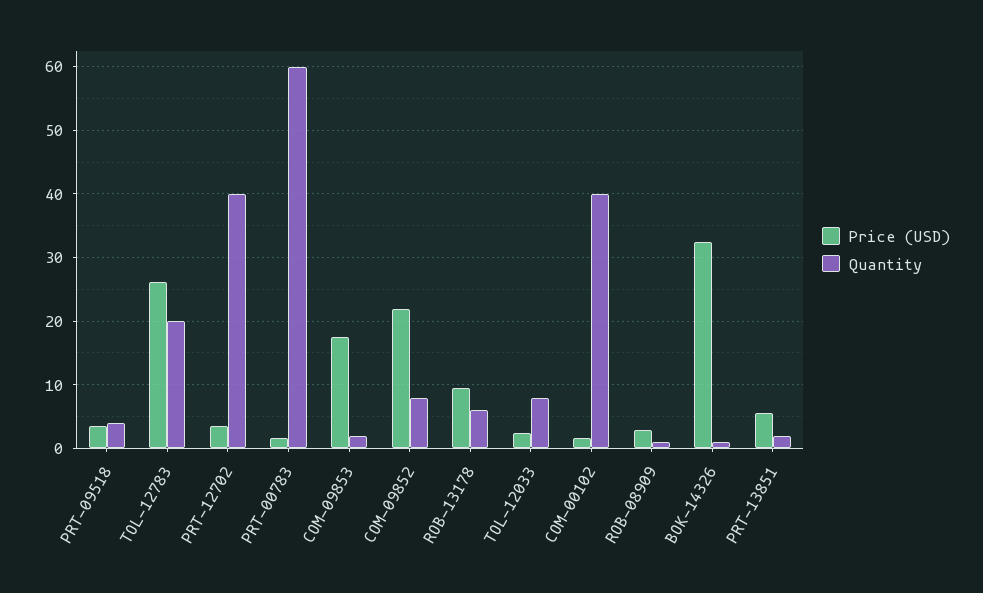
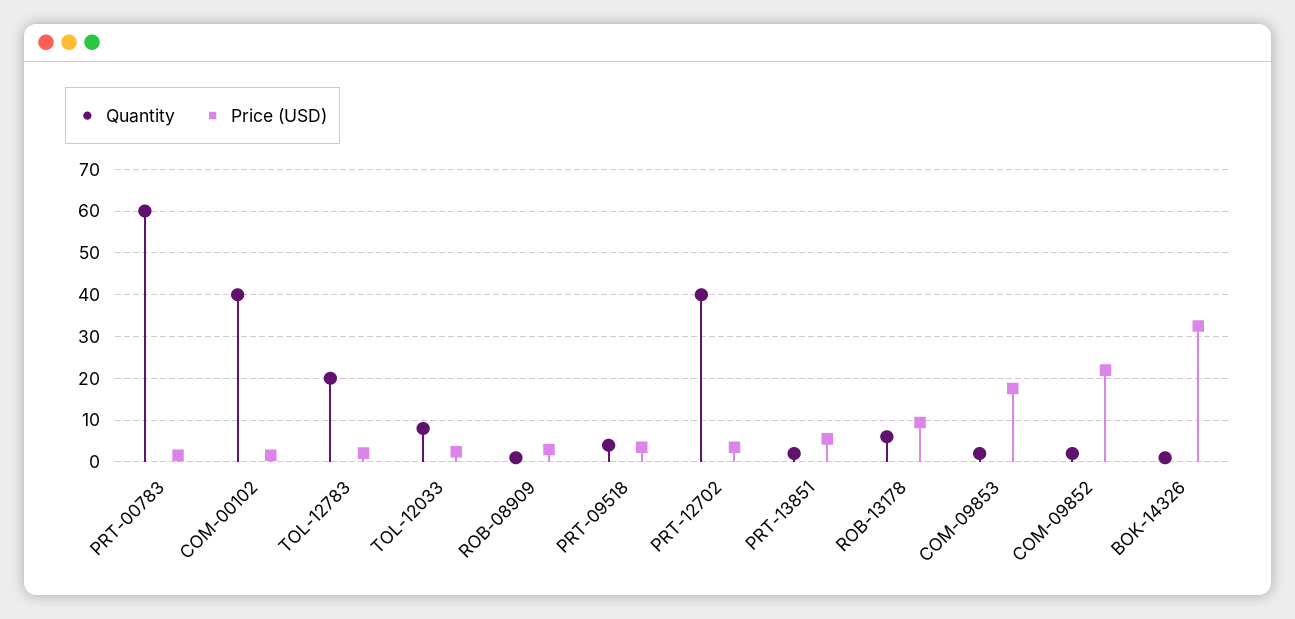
  {
    "Price (USD)": {
      "PRT-09518": 4,
-     "TOL-12783": 26,
+     "TOL-12783": 2,
      "PRT-12702": 4,
      "PRT-00783": 2,
      "COM-09853": 18,
      "COM-09852": 22,
      "ROB-13178": 9,
      "TOL-12033": 2,
      "COM-00102": 2,
      "ROB-08909": 3,
      "BOK-14326": 33,
      "PRT-13851": 6
    },
    "Quantity": {
      "PRT-09518": 4,
      "TOL-12783": 20,
      "PRT-12702": 40,
      "PRT-00783": 60,
      "COM-09853": 2,
-     "COM-09852": 8,
+     "COM-09852": 2,
      "ROB-13178": 6,
      "TOL-12033": 8,
      "COM-00102": 40,
      "ROB-08909": 1,
      "BOK-14326": 1,
      "PRT-13851": 2
    }
  }

